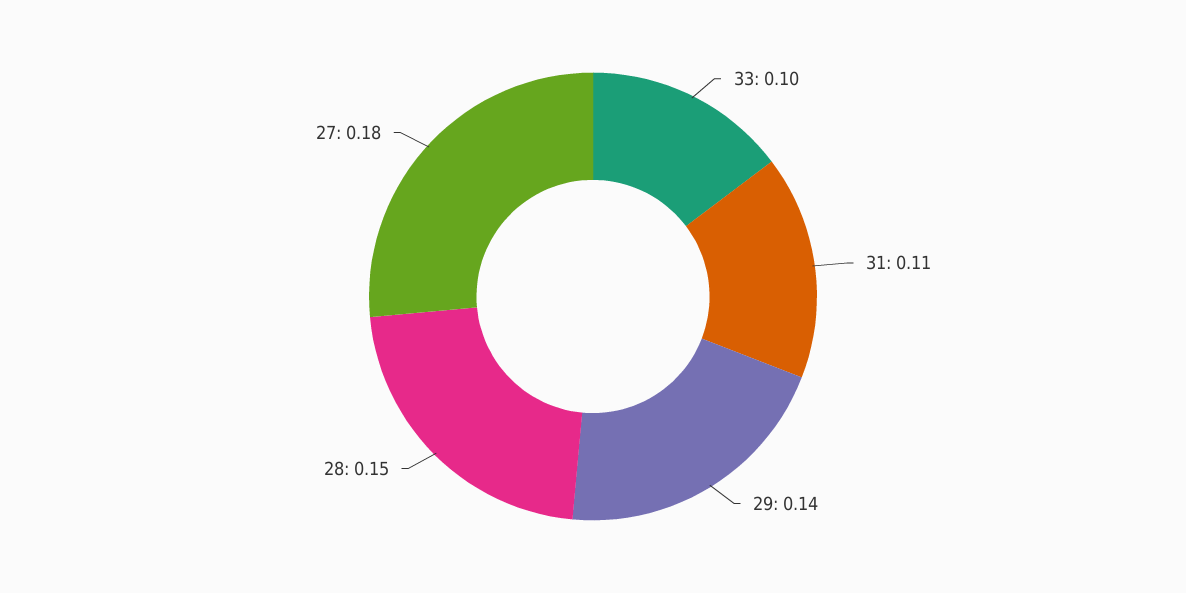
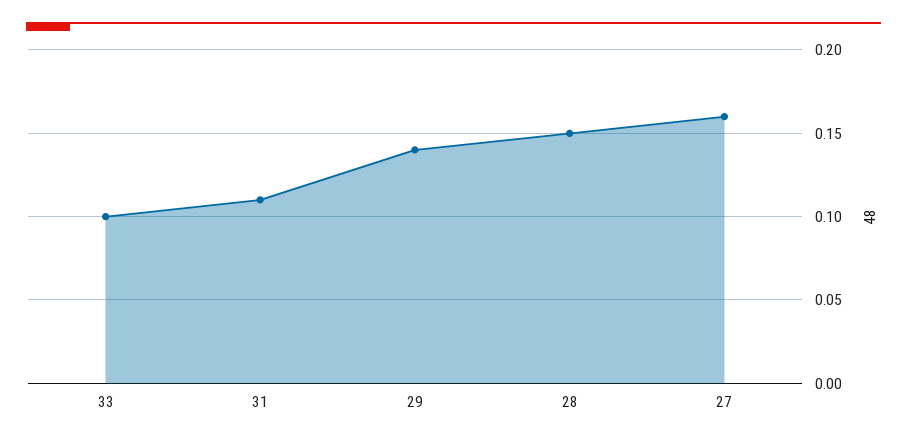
  {
    "33": 0.1,
    "31": 0.11,
    "29": 0.14,
    "28": 0.15,
-   "27": 0.18
+   "27": 0.16
  }

